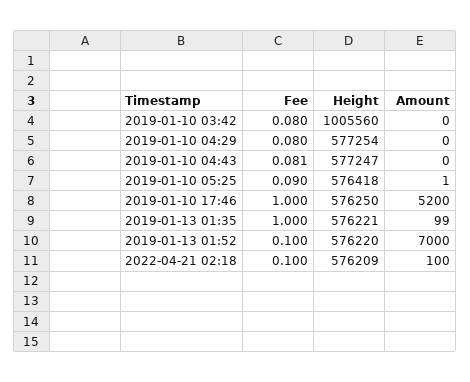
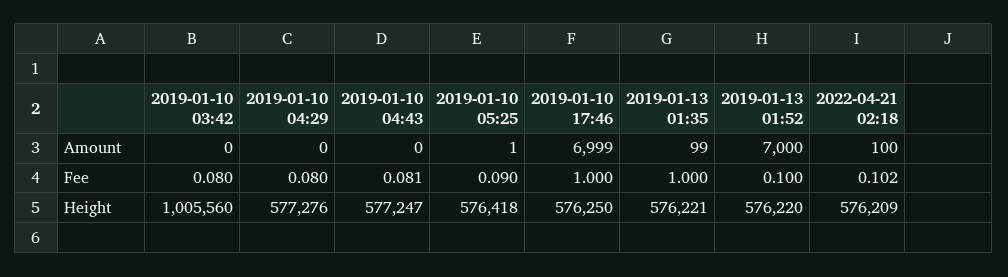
  {
    "Fee": {
      "2019-01-10 03:42": 0.08,
      "2019-01-10 04:29": 0.08,
      "2019-01-10 04:43": 0.081,
      "2019-01-10 05:25": 0.09,
      "2019-01-10 17:46": 1,
      "2019-01-13 01:35": 1,
      "2019-01-13 01:52": 0.1,
-     "2022-04-21 02:18": 0.1
+     "2022-04-21 02:18": 0.102
    },
    "Height": {
      "2019-01-10 03:42": 1005560,
-     "2019-01-10 04:29": 577254,
+     "2019-01-10 04:29": 577276,
      "2019-01-10 04:43": 577247,
      "2019-01-10 05:25": 576418,
      "2019-01-10 17:46": 576250,
      "2019-01-13 01:35": 576221,
      "2019-01-13 01:52": 576220,
      "2022-04-21 02:18": 576209
    },
    "Amount": {
      "2019-01-10 03:42": 0,
      "2019-01-10 04:29": 0,
      "2019-01-10 04:43": 0,
      "2019-01-10 05:25": 1,
-     "2019-01-10 17:46": 5200,
+     "2019-01-10 17:46": 6999,
      "2019-01-13 01:35": 99,
      "2019-01-13 01:52": 7000,
      "2022-04-21 02:18": 100
    }
  }

